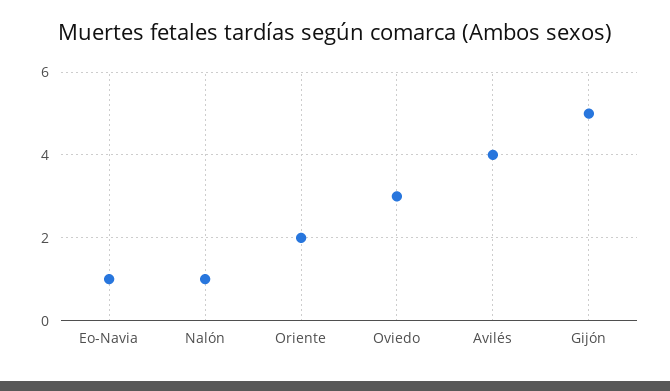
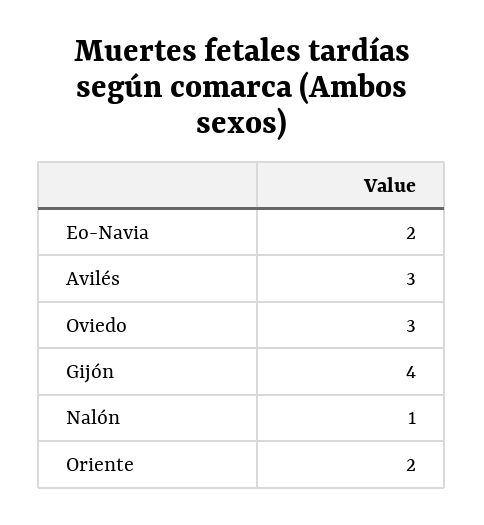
  {
-   "Eo-Navia": 1,
+   "Eo-Navia": 2,
    "Nalón": 1,
    "Oriente": 2,
    "Oviedo": 3,
-   "Avilés": 4,
+   "Avilés": 3,
-   "Gijón": 5
+   "Gijón": 4
  }

